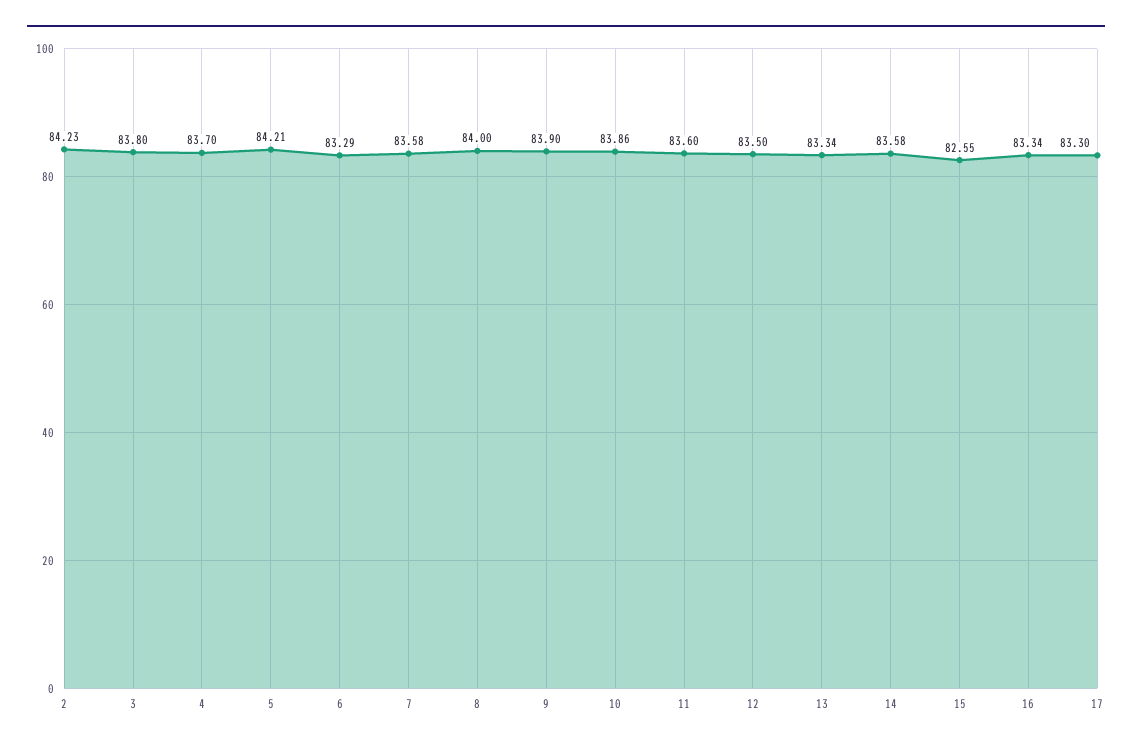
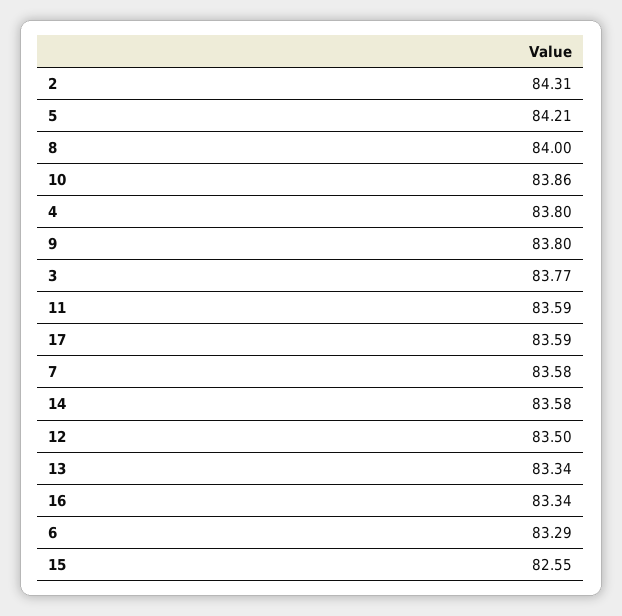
  {
-   "2": 84.23,
+   "2": 84.31,
-   "3": 83.8,
+   "3": 83.77,
-   "4": 83.7,
+   "4": 83.8,
    "5": 84.21,
    "6": 83.29,
    "7": 83.58,
    "8": 84,
-   "9": 83.9,
+   "9": 83.8,
    "10": 83.86,
-   "11": 83.6,
+   "11": 83.59,
    "12": 83.5,
    "13": 83.34,
    "14": 83.58,
    "15": 82.55,
    "16": 83.34,
-   "17": 83.3
+   "17": 83.59
  }

